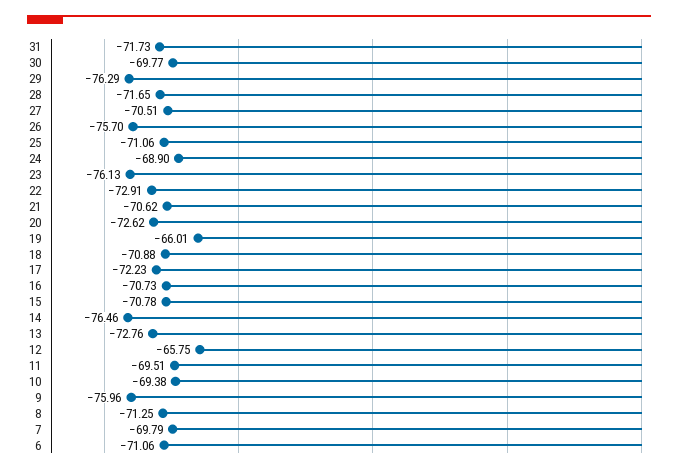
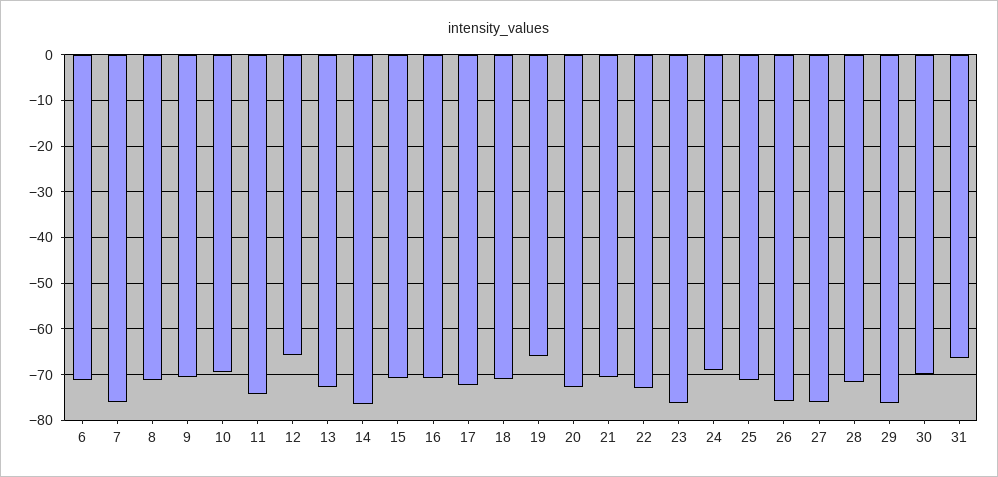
  {
-   "31": -71.73,
+   "31": -66,
    "30": -69.77,
    "29": -76.29,
    "28": -71.65,
-   "27": -70.51,
+   "27": -76,
    "26": -75.7,
    "25": -71.06,
    "24": -68.9,
    "23": -76.13,
    "22": -72.91,
    "21": -70.62,
    "20": -72.62,
    "19": -66.01,
    "18": -70.88,
    "17": -72.23,
    "16": -70.73,
    "15": -70.78,
    "14": -76.46,
    "13": -72.76,
    "12": -65.75,
-   "11": -69.51,
+   "11": -74,
    "10": -69.38,
-   "9": -75.96,
+   "9": -70,
    "8": -71.25,
-   "7": -69.79,
+   "7": -76,
    "6": -71.06
  }

